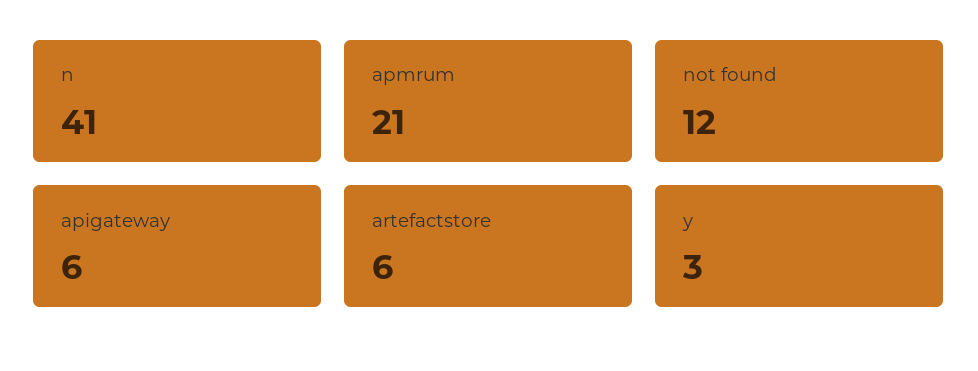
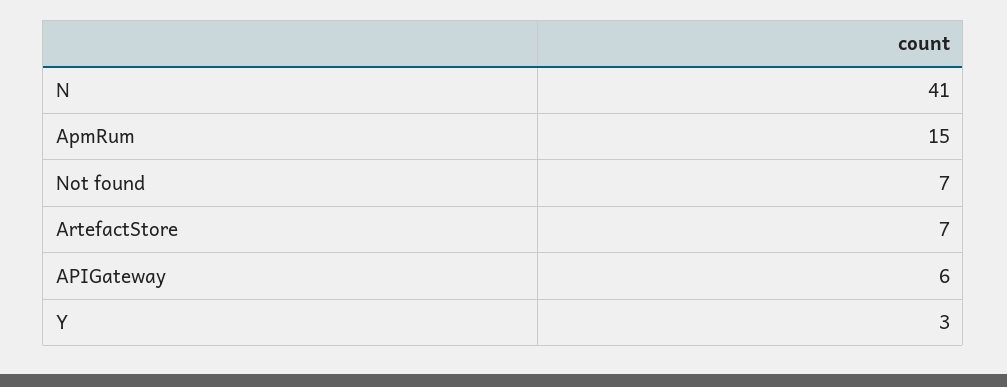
  {
    "n": 41,
-   "apmrum": 21,
+   "apmrum": 15,
-   "not found": 12,
+   "not found": 7,
    "apigateway": 6,
-   "artefactstore": 6,
+   "artefactstore": 7,
    "y": 3
  }

